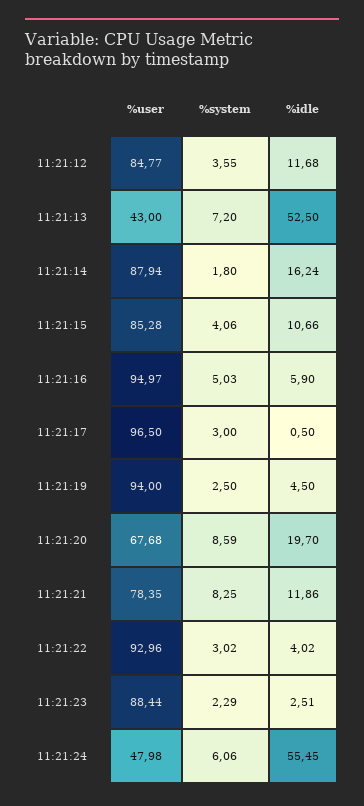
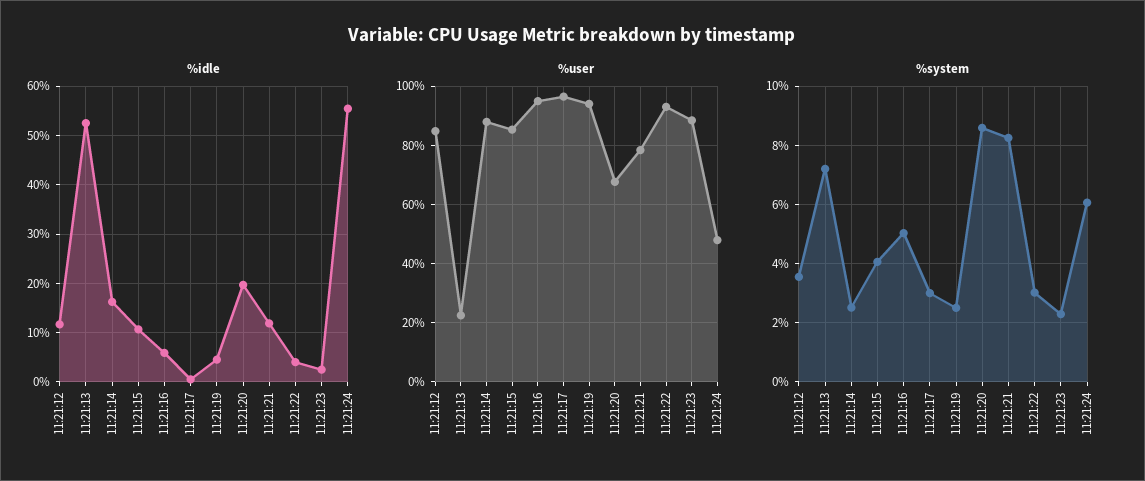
  {
    "%user": {
      "11:21:12": 84.77,
-     "11:21:13": 43,
+     "11:21:13": 22.5,
      "11:21:14": 87.94,
      "11:21:15": 85.28,
      "11:21:16": 94.97,
      "11:21:17": 96.5,
      "11:21:19": 94,
      "11:21:20": 67.68,
      "11:21:21": 78.35,
      "11:21:22": 92.96,
      "11:21:23": 88.44,
      "11:21:24": 47.98
    },
    "%system": {
      "11:21:12": 3.55,
      "11:21:13": 7.2,
-     "11:21:14": 1.8,
+     "11:21:14": 2.5,
      "11:21:15": 4.06,
      "11:21:16": 5.03,
      "11:21:17": 3,
      "11:21:19": 2.5,
      "11:21:20": 8.59,
      "11:21:21": 8.25,
      "11:21:22": 3.02,
      "11:21:23": 2.29,
      "11:21:24": 6.06
    },
    "%idle": {
      "11:21:12": 11.68,
      "11:21:13": 52.5,
      "11:21:14": 16.24,
      "11:21:15": 10.66,
      "11:21:16": 5.9,
      "11:21:17": 0.5,
      "11:21:19": 4.5,
      "11:21:20": 19.7,
      "11:21:21": 11.86,
      "11:21:22": 4.02,
      "11:21:23": 2.51,
      "11:21:24": 55.45
    }
  }

